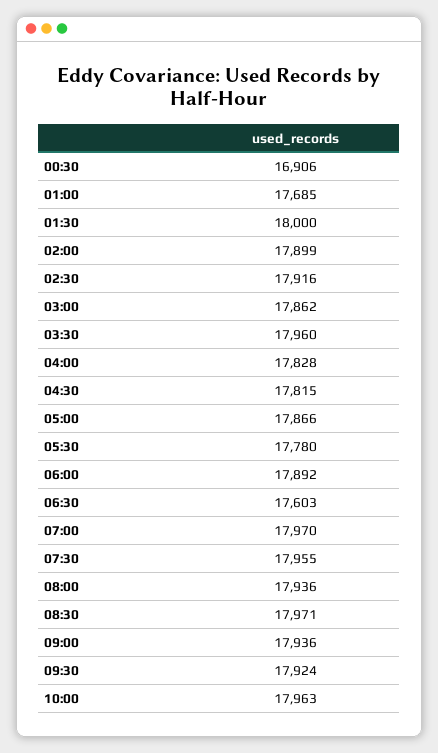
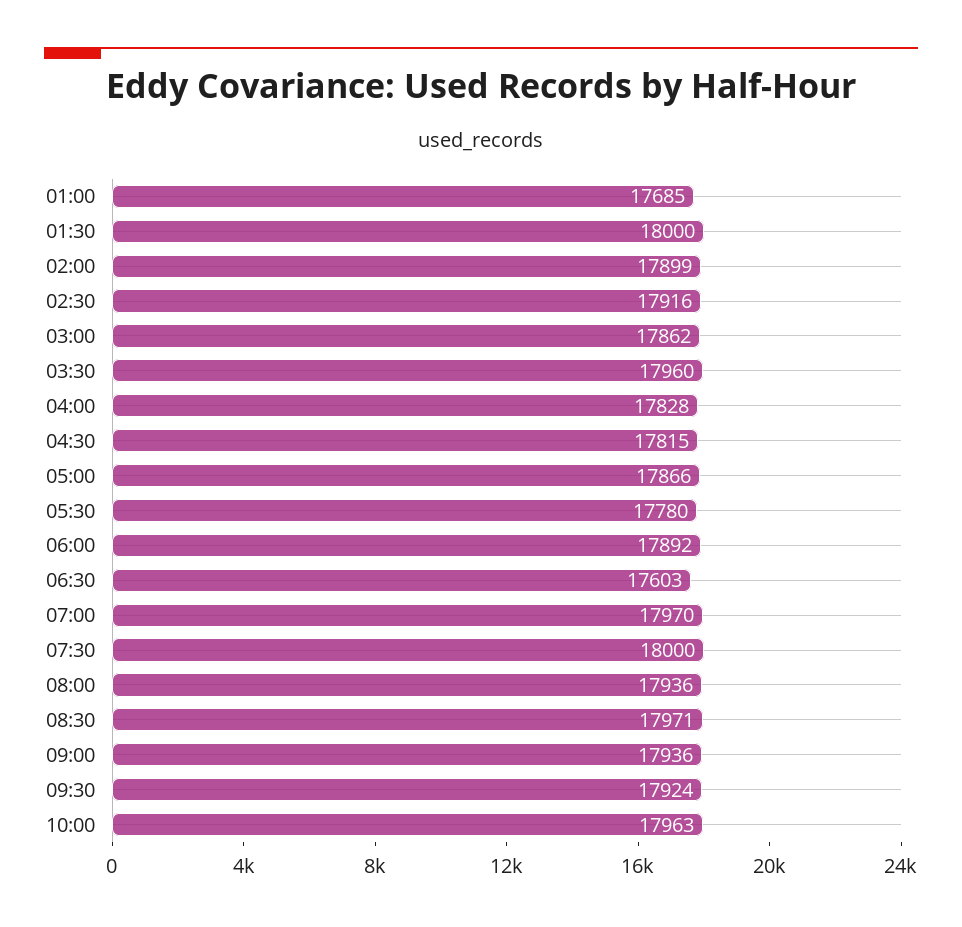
  {
-   "00:30": 16906,
    "01:00": 17685,
    "01:30": 18000,
    "02:00": 17899,
    "02:30": 17916,
    "03:00": 17862,
    "03:30": 17960,
    "04:00": 17828,
    "04:30": 17815,
    "05:00": 17866,
    "05:30": 17780,
    "06:00": 17892,
    "06:30": 17603,
    "07:00": 17970,
-   "07:30": 17955,
+   "07:30": 18000,
    "08:00": 17936,
    "08:30": 17971,
    "09:00": 17936,
    "09:30": 17924,
    "10:00": 17963
  }

